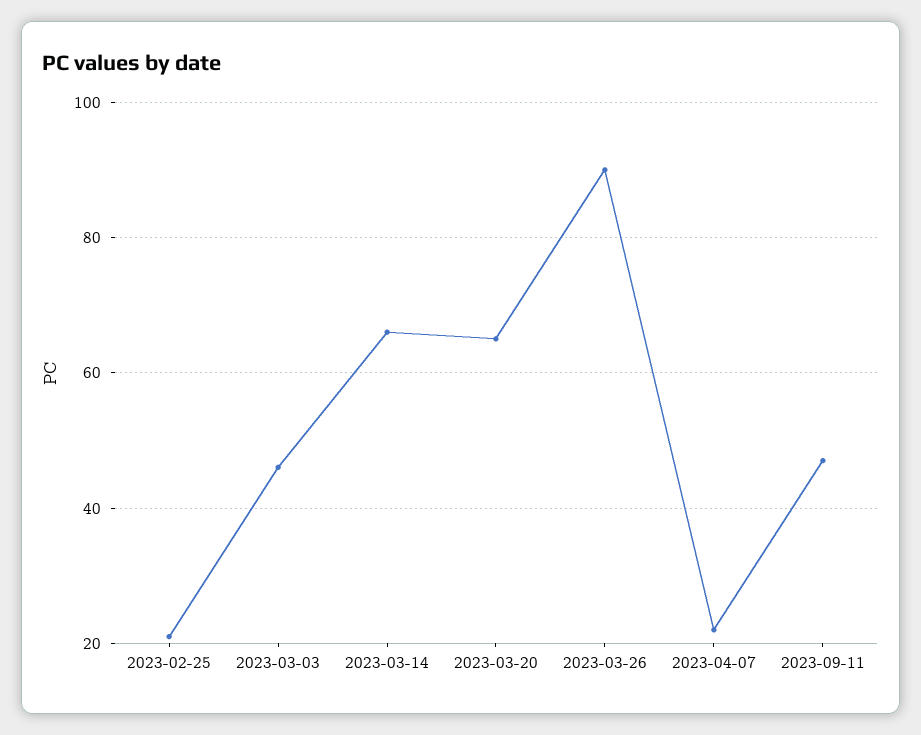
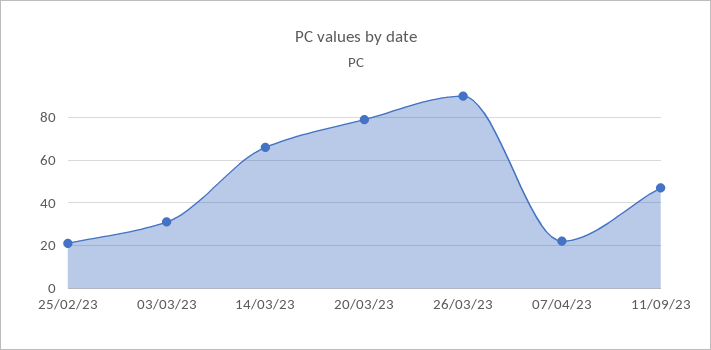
  {
    "2023-02-25": 20,
-   "2023-03-03": 45,
+   "2023-03-03": 30,
    "2023-03-14": 65,
-   "2023-03-20": 65,
+   "2023-03-20": 80,
    "2023-03-26": 90,
    "2023-04-07": 20,
    "2023-09-11": 45
  }

